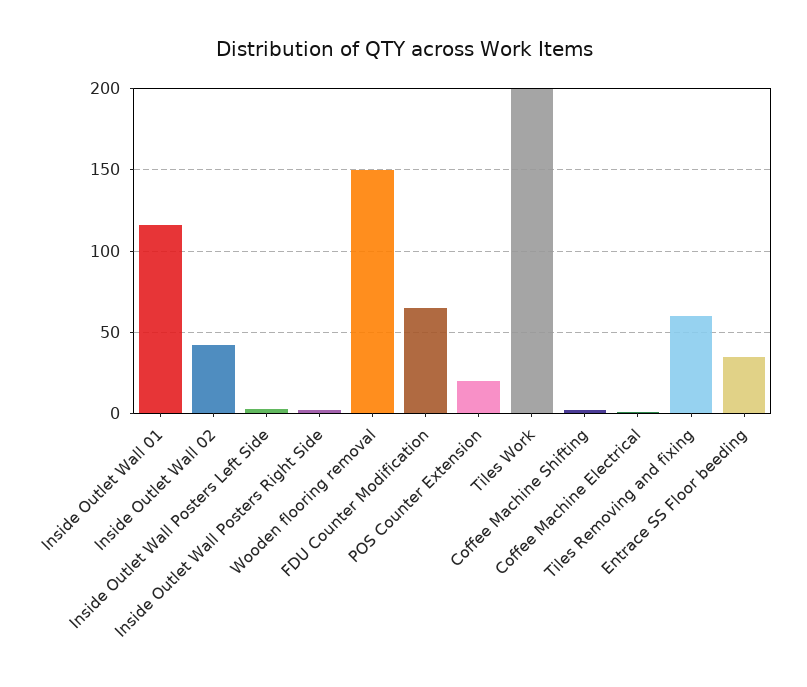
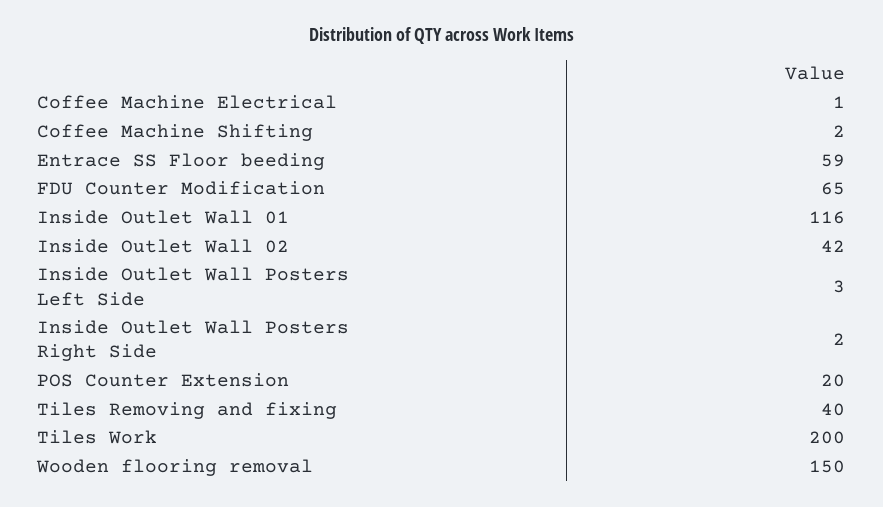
  {
    "Inside Outlet Wall 01": 116,
    "Inside Outlet Wall 02": 42,
    "Inside Outlet Wall Posters Left Side": 3,
    "Inside Outlet Wall Posters Right Side": 2,
    "Wooden flooring removal": 150,
    "FDU Counter Modification": 65,
    "POS Counter Extension": 20,
    "Tiles Work": 200,
    "Coffee Machine Shifting": 2,
    "Coffee Machine Electrical": 1,
-   "Tiles Removing and fixing": 60,
+   "Tiles Removing and fixing": 40,
-   "Entrace SS Floor beeding": 35
+   "Entrace SS Floor beeding": 59
  }

